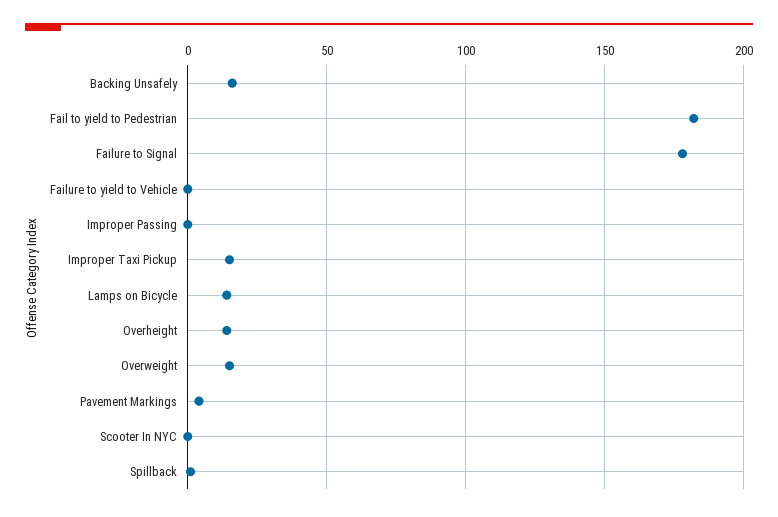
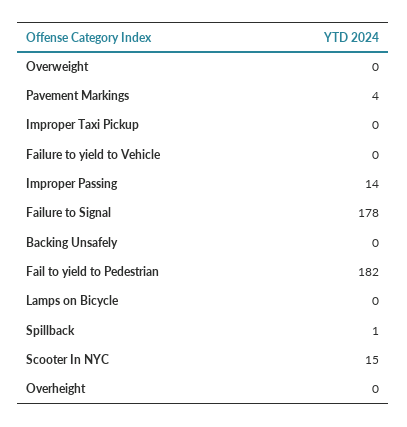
  {
-   "Backing Unsafely": 15,
+   "Backing Unsafely": 0,
    "Fail to yield to Pedestrian": 182,
    "Failure to Signal": 178,
    "Failure to yield to Vehicle": 0,
-   "Improper Passing": 0,
+   "Improper Passing": 14,
-   "Improper Taxi Pickup": 15,
+   "Improper Taxi Pickup": 0,
-   "Lamps on Bicycle": 15,
+   "Lamps on Bicycle": 0,
-   "Overheight": 15,
+   "Overheight": 0,
-   "Overweight": 15,
+   "Overweight": 0,
    "Pavement Markings": 4,
-   "Scooter In NYC": 0,
+   "Scooter In NYC": 15,
    "Spillback": 1
  }

